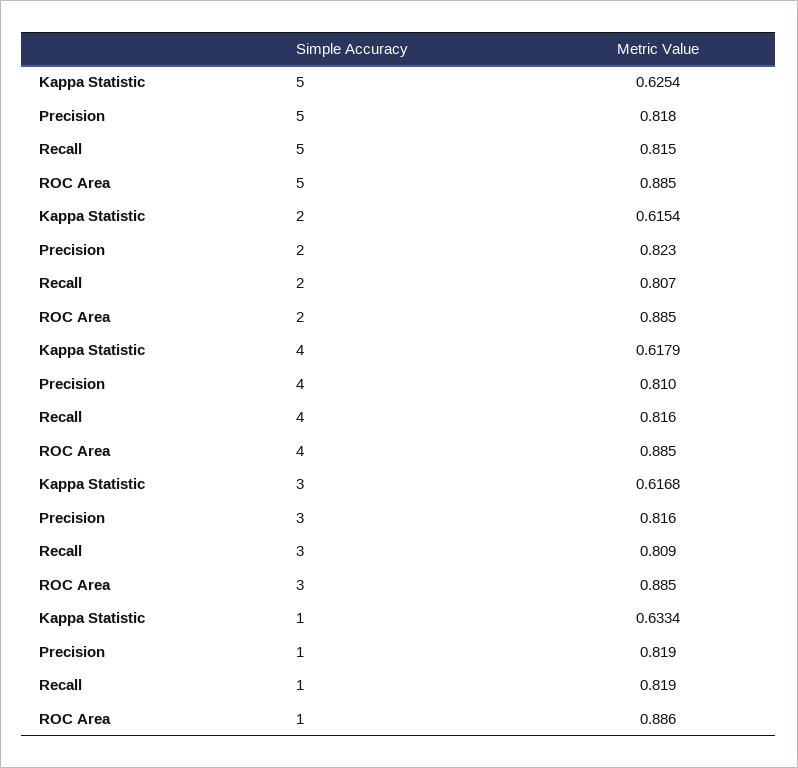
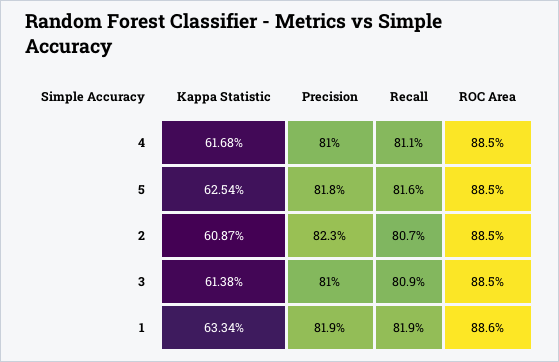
  {
    "Kappa Statistic": {
      "5": 0.6254,
-     "2": 0.6154,
+     "2": 0.6087,
-     "4": 0.6179,
+     "4": 0.6168,
-     "3": 0.6168,
+     "3": 0.6138,
      "1": 0.6334
    },
    "Precision": {
      "5": 0.818,
      "2": 0.823,
      "4": 0.81,
-     "3": 0.816,
+     "3": 0.81,
      "1": 0.819
    },
    "Recall": {
-     "5": 0.815,
+     "5": 0.816,
      "2": 0.807,
-     "4": 0.816,
+     "4": 0.811,
      "3": 0.809,
      "1": 0.819
    },
    "ROC Area": {
      "5": 0.885,
      "2": 0.885,
      "4": 0.885,
      "3": 0.885,
      "1": 0.886
    }
  }

